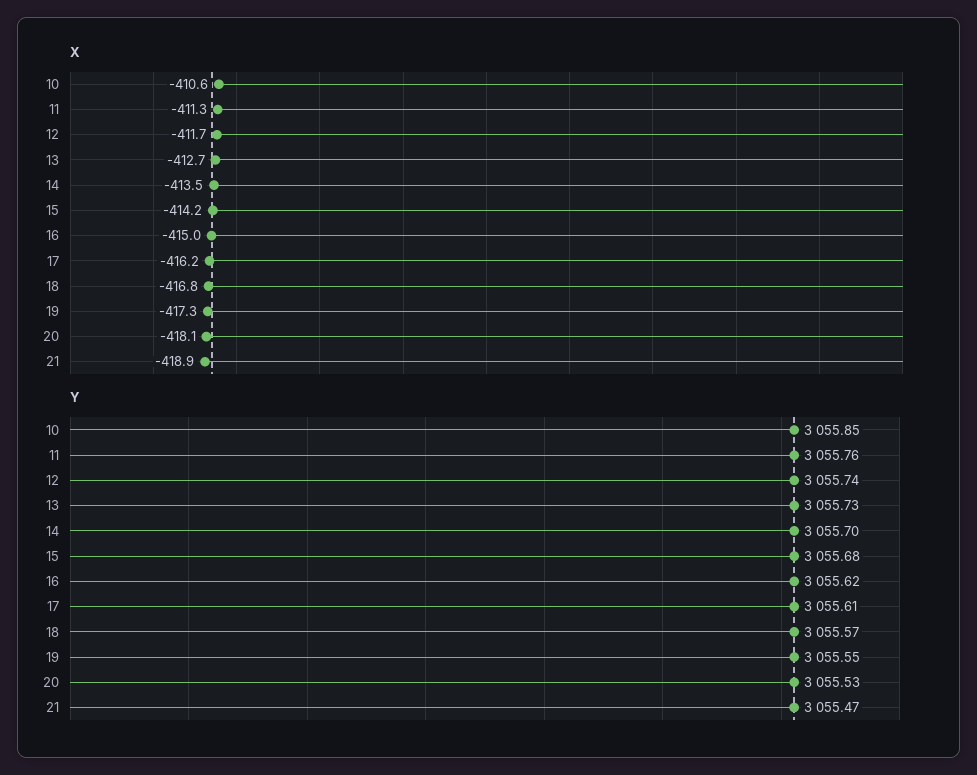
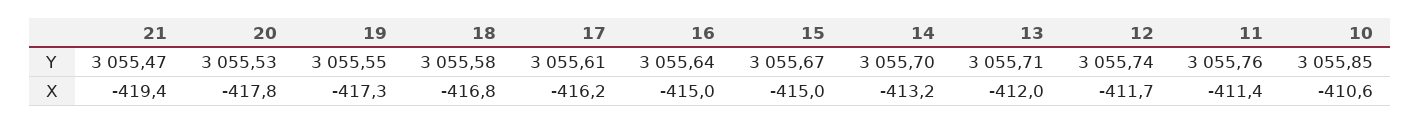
  {
    "X": {
      "10": -410.6,
-     "11": -411.3,
+     "11": -411.4,
      "12": -411.7,
-     "13": -412.7,
+     "13": -412,
-     "14": -413.5,
+     "14": -413.2,
-     "15": -414.2,
+     "15": -415,
      "16": -415,
      "17": -416.2,
      "18": -416.8,
      "19": -417.3,
-     "20": -418.1,
+     "20": -417.8,
-     "21": -418.9
+     "21": -419.4
    },
    "Y": {
      "10": 3055.85,
      "11": 3055.76,
      "12": 3055.74,
-     "13": 3055.73,
+     "13": 3055.71,
      "14": 3055.7,
-     "15": 3055.68,
+     "15": 3055.67,
-     "16": 3055.62,
+     "16": 3055.64,
      "17": 3055.61,
-     "18": 3055.57,
+     "18": 3055.58,
      "19": 3055.55,
      "20": 3055.53,
      "21": 3055.47
    }
  }

